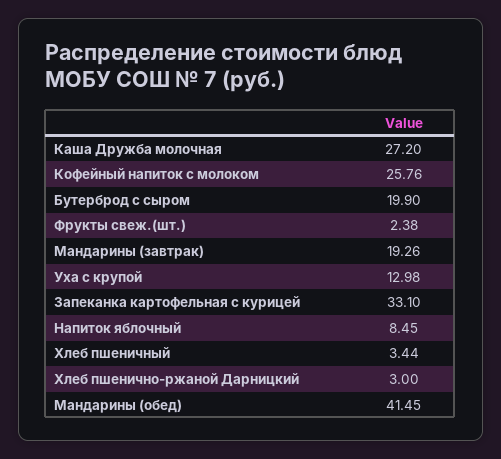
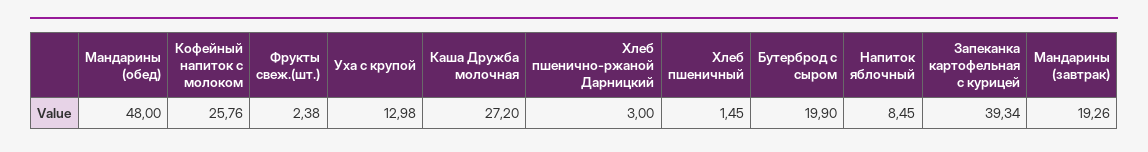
  {
    "Каша Дружба молочная": 27.2,
    "Кофейный напиток с молоком": 25.76,
    "Бутерброд с сыром": 19.9,
    "Фрукты свеж.(шт.)": 2.38,
    "Мандарины (завтрак)": 19.26,
    "Уха с крупой": 12.98,
-   "Запеканка картофельная с курицей": 33.1,
+   "Запеканка картофельная с курицей": 39.34,
    "Напиток яблочный": 8.45,
-   "Хлеб пшеничный": 3.44,
+   "Хлеб пшеничный": 1.45,
    "Хлеб пшенично-ржаной Дарницкий": 3,
-   "Мандарины (обед)": 41.45
+   "Мандарины (обед)": 48
  }

